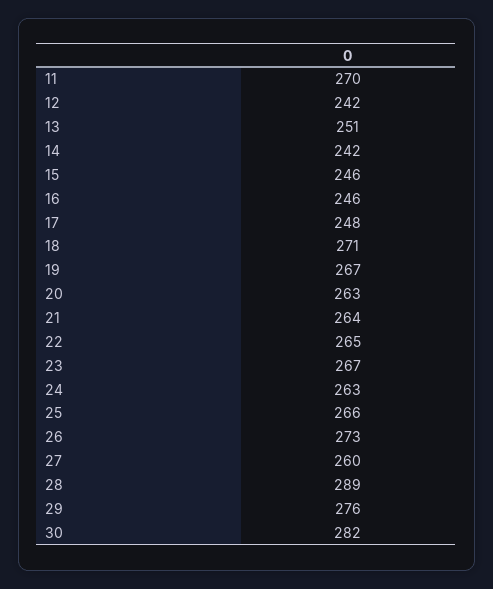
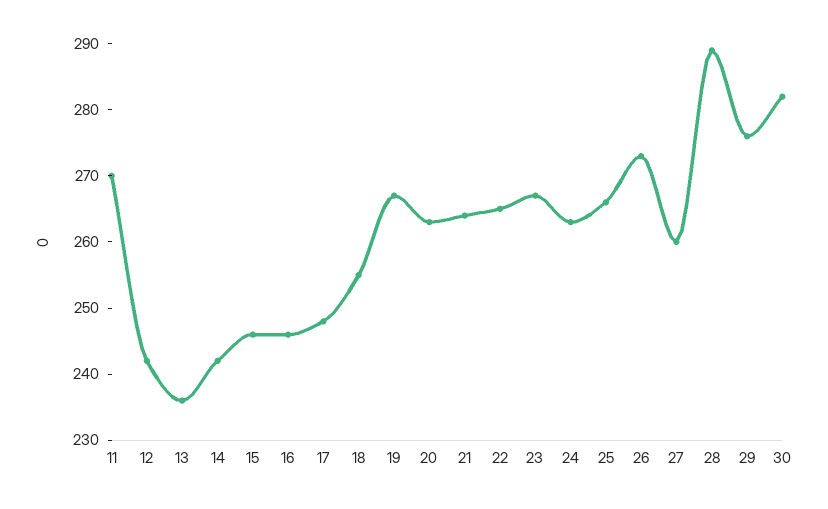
  {
    "11": 270,
    "12": 242,
-   "13": 251,
+   "13": 235,
    "14": 242,
    "15": 246,
    "16": 246,
    "17": 248,
-   "18": 271,
+   "18": 255,
    "19": 267,
    "20": 263,
    "21": 264,
    "22": 265,
    "23": 267,
    "24": 263,
    "25": 266,
    "26": 273,
    "27": 260,
    "28": 289,
    "29": 276,
    "30": 282
  }

